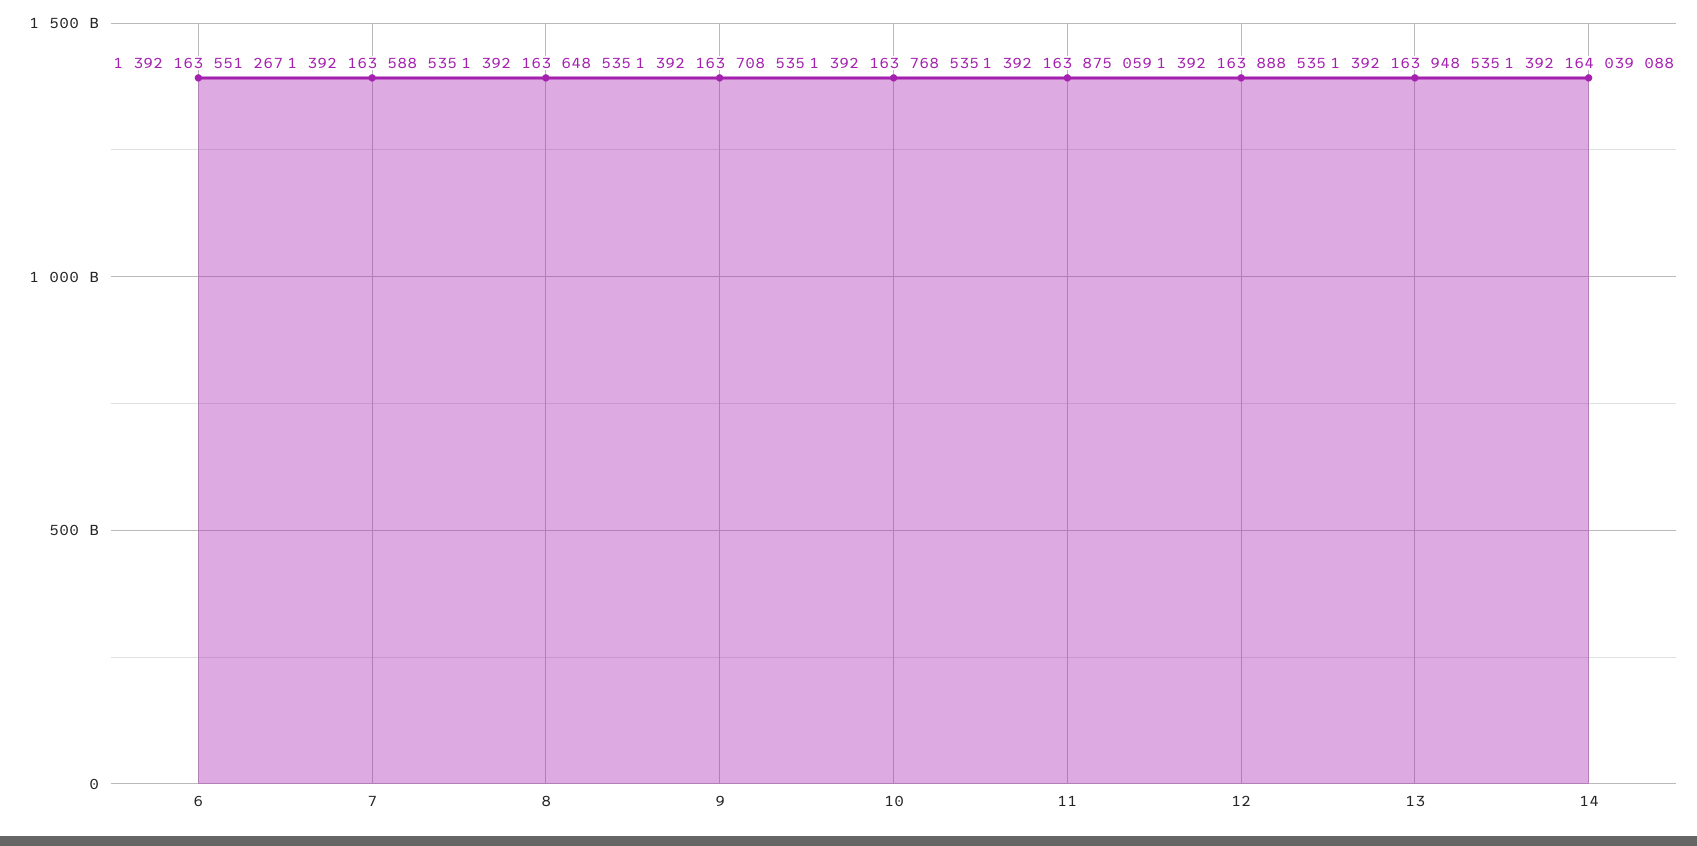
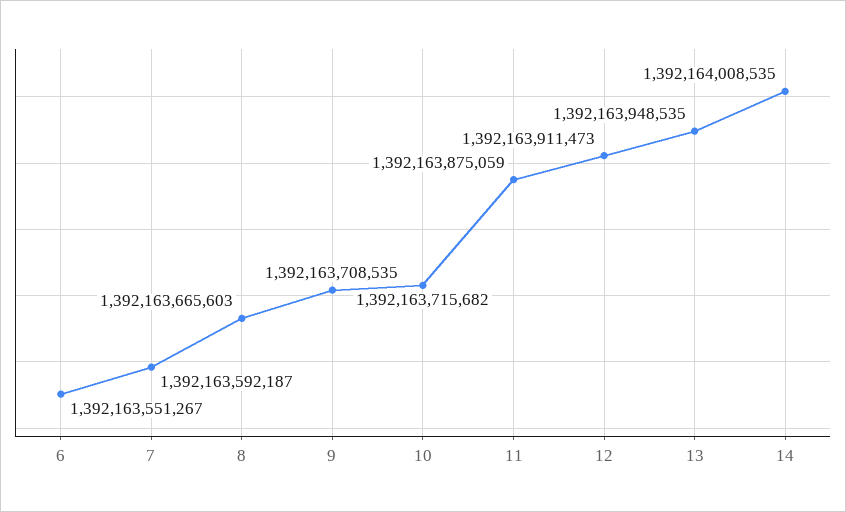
  {
    "6": 1392163551267,
-   "7": 1392163588535,
+   "7": 1392163592187,
-   "8": 1392163648535,
+   "8": 1392163665603,
    "9": 1392163708535,
-   "10": 1392163768535,
+   "10": 1392163715682,
    "11": 1392163875059,
-   "12": 1392163888535,
+   "12": 1392163911473,
    "13": 1392163948535,
-   "14": 1392164039088
+   "14": 1392164008535
  }

